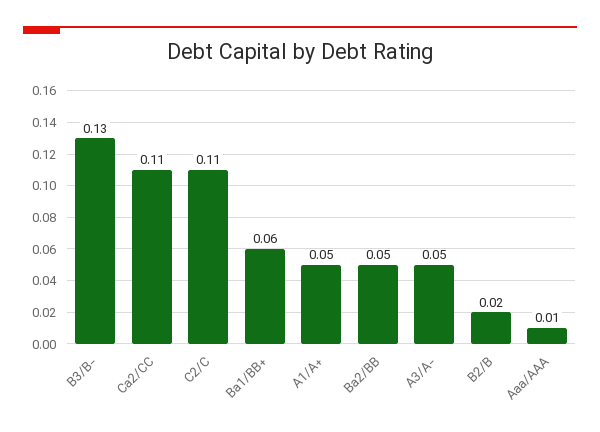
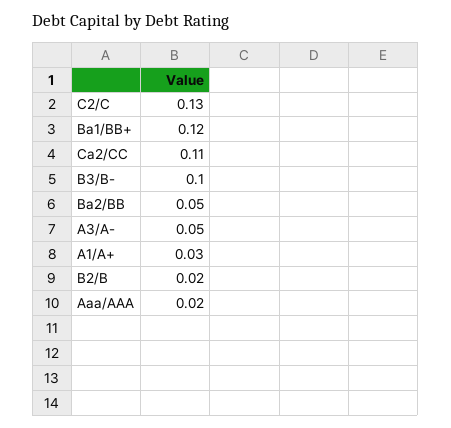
  {
-   "B3/B-": 0.13,
+   "B3/B-": 0.1,
    "Ca2/CC": 0.11,
-   "C2/C": 0.11,
+   "C2/C": 0.13,
-   "Ba1/BB+": 0.06,
+   "Ba1/BB+": 0.12,
-   "A1/A+": 0.05,
+   "A1/A+": 0.03,
    "Ba2/BB": 0.05,
    "A3/A-": 0.05,
    "B2/B": 0.02,
-   "Aaa/AAA": 0.01
+   "Aaa/AAA": 0.02
  }

